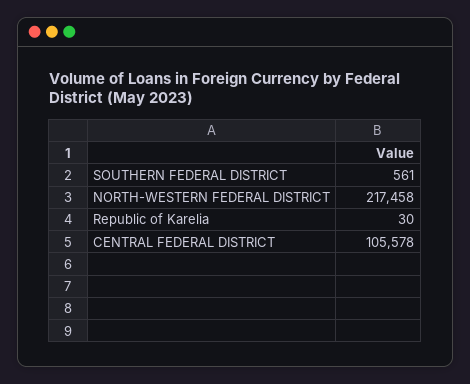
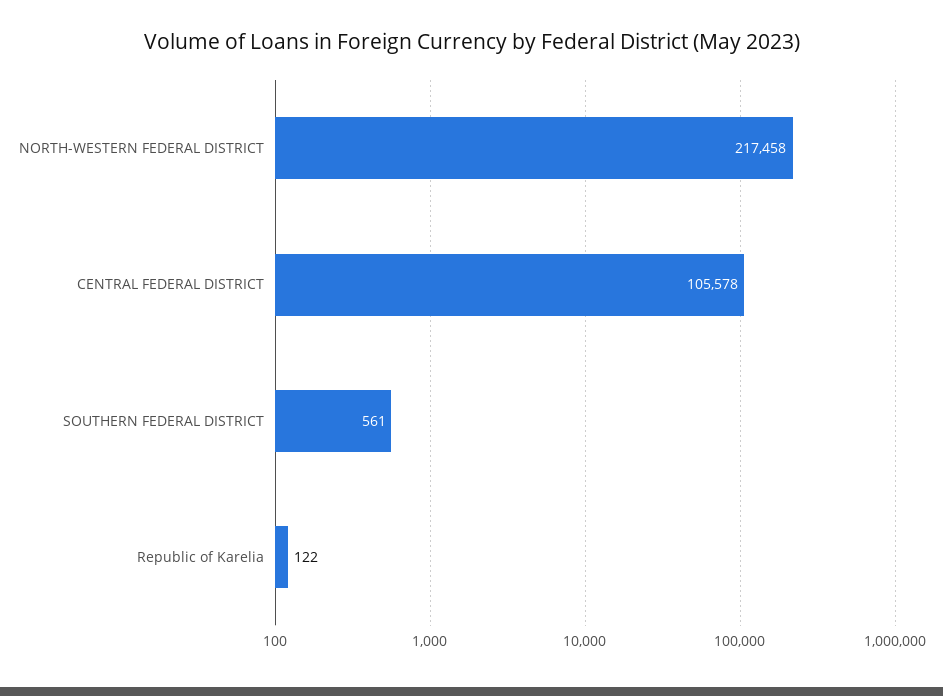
  {
    "SOUTHERN FEDERAL DISTRICT": 561,
    "NORTH-WESTERN FEDERAL DISTRICT": 217458,
-   "Republic of Karelia": 30,
+   "Republic of Karelia": 122,
    "CENTRAL FEDERAL DISTRICT": 105578
  }

